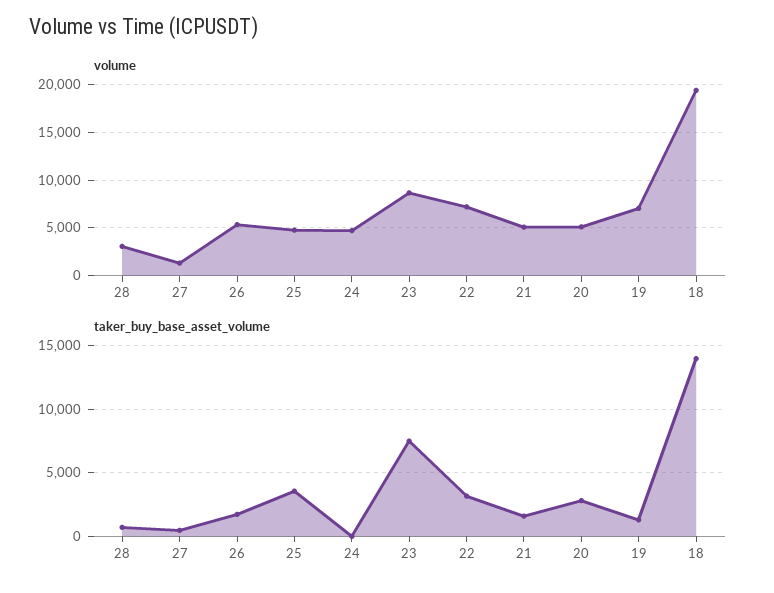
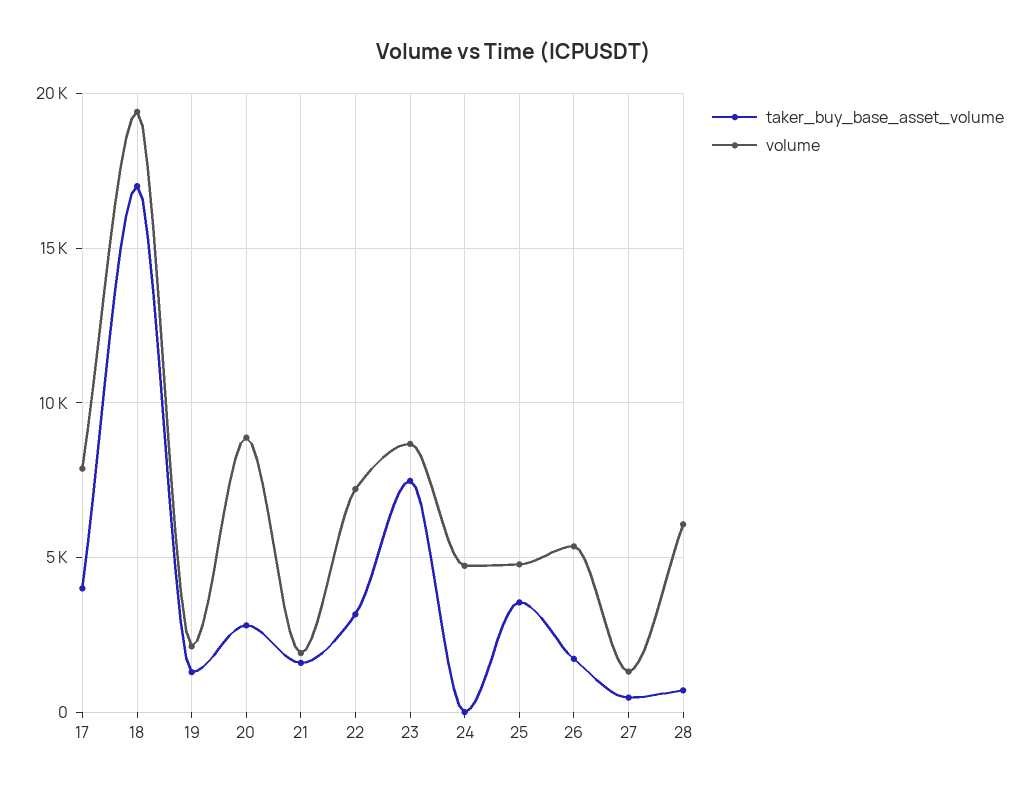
  {
    "volume": {
-     "28": 3000,
+     "28": 6000,
      "27": 1500,
      "26": 5500,
      "25": 5000,
      "24": 4500,
      "23": 8500,
      "22": 7000,
-     "21": 5000,
+     "21": 2000,
-     "20": 5000,
+     "20": 9000,
-     "19": 7000,
+     "19": 2000,
-     "18": 19500
+     "18": 19500,
+     "17": 8000
    },
    "taker_buy_base_asset_volume": {
      "28": 500,
      "27": 500,
      "26": 1500,
      "25": 3500,
      "24": 0,
      "23": 7500,
      "22": 3000,
      "21": 1500,
      "20": 3000,
      "19": 1500,
-     "18": 14000
+     "18": 17000,
+     "17": 4000
    }
  }

